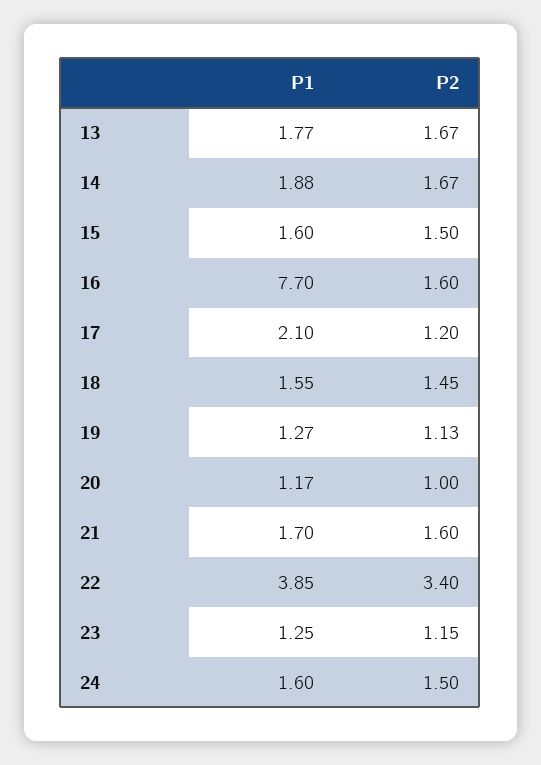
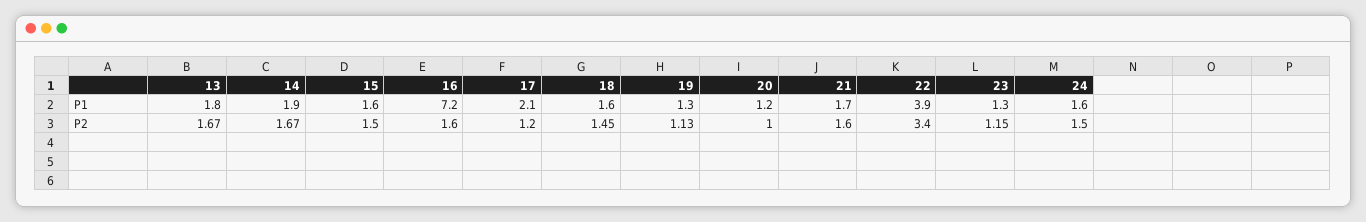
  {
    "P1": {
      "13": 1.77,
      "14": 1.88,
      "15": 1.6,
-     "16": 7.7,
+     "16": 7.2,
      "17": 2.1,
      "18": 1.55,
      "19": 1.27,
      "20": 1.17,
      "21": 1.7,
      "22": 3.85,
      "23": 1.25,
      "24": 1.6
    },
    "P2": {
      "13": 1.67,
      "14": 1.67,
      "15": 1.5,
      "16": 1.6,
      "17": 1.2,
      "18": 1.45,
      "19": 1.13,
      "20": 1,
      "21": 1.6,
      "22": 3.4,
      "23": 1.15,
      "24": 1.5
    }
  }

